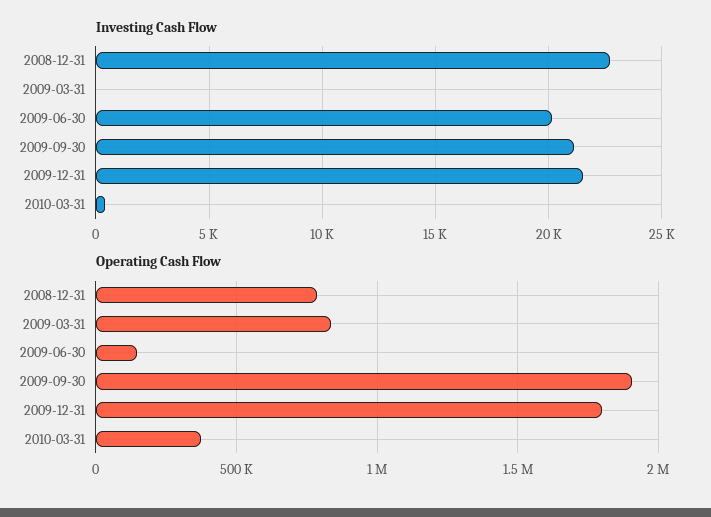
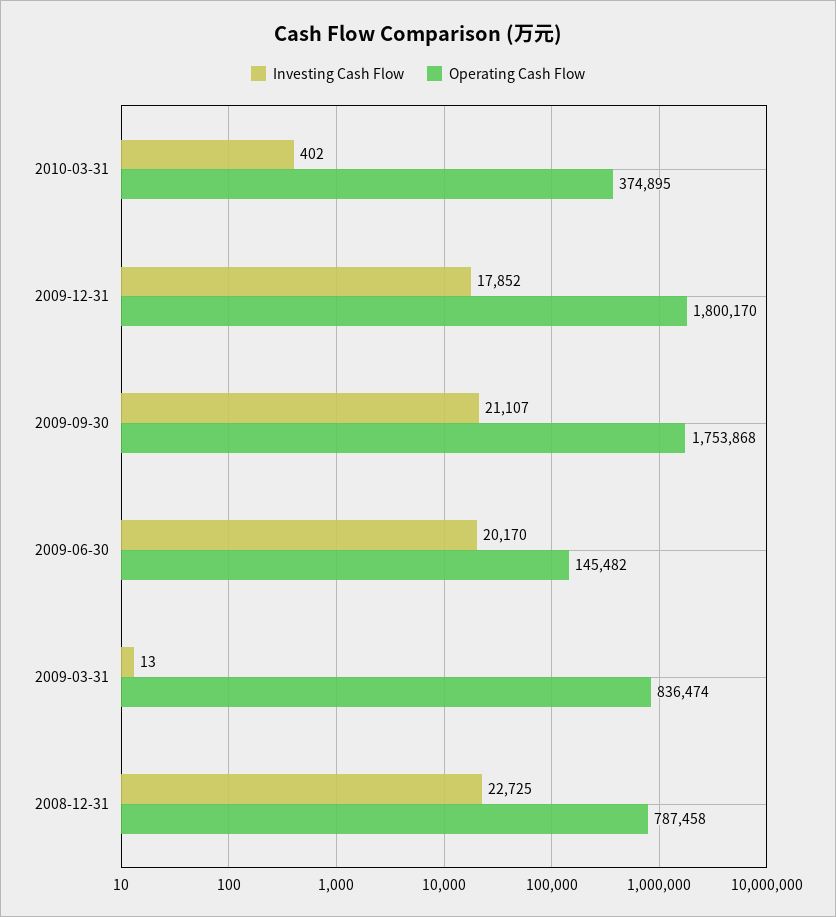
  {
    "Investing Cash Flow": {
      "2008-12-31": 22725,
      "2009-03-31": 13,
      "2009-06-30": 20170,
      "2009-09-30": 21107,
-     "2009-12-31": 21500,
+     "2009-12-31": 17852,
      "2010-03-31": 402
    },
    "Operating Cash Flow": {
      "2008-12-31": 787458,
      "2009-03-31": 836474,
      "2009-06-30": 145482,
-     "2009-09-30": 1900000,
+     "2009-09-30": 1753868,
      "2009-12-31": 1800170,
      "2010-03-31": 374895
    }
  }

